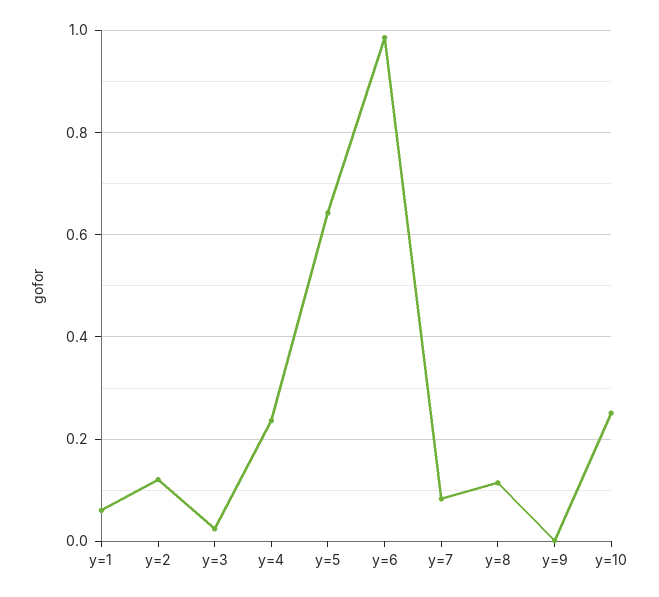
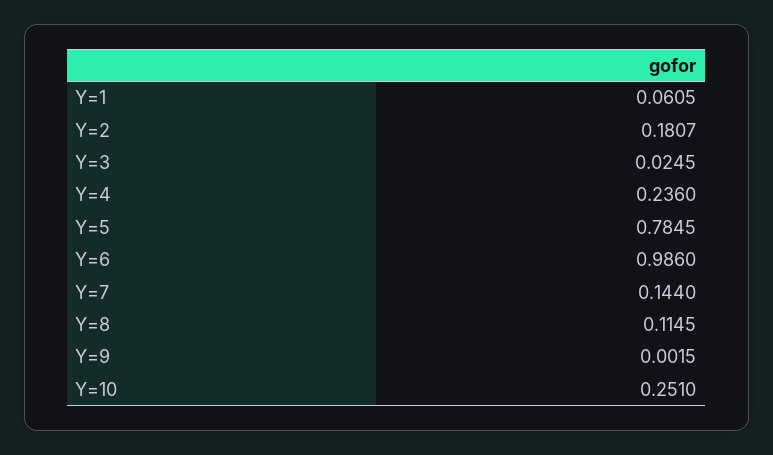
  {
    "y=1": 0.0605,
-   "y=2": 0.12,
+   "y=2": 0.1807,
    "y=3": 0.0245,
    "y=4": 0.236,
-   "y=5": 0.64,
+   "y=5": 0.7845,
    "y=6": 0.986,
-   "y=7": 0.08,
+   "y=7": 0.144,
    "y=8": 0.1145,
    "y=9": 0.0015,
    "y=10": 0.251
  }

